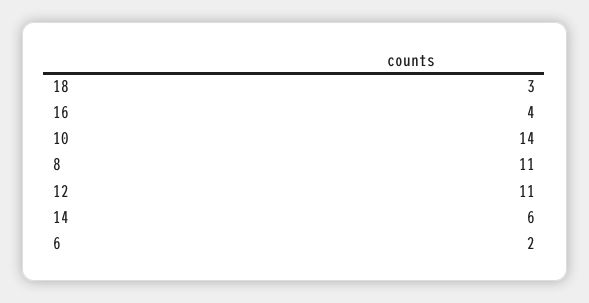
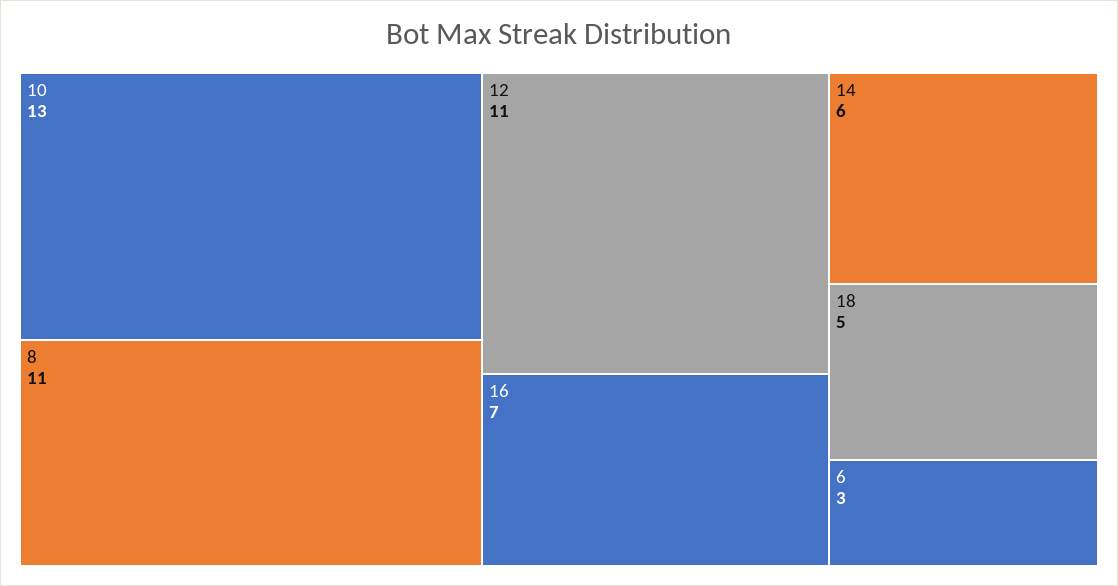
  {
-   "18": 3,
+   "18": 5,
-   "16": 4,
+   "16": 7,
-   "10": 14,
+   "10": 13,
    "8": 11,
    "12": 11,
    "14": 6,
-   "6": 2
+   "6": 3
  }

